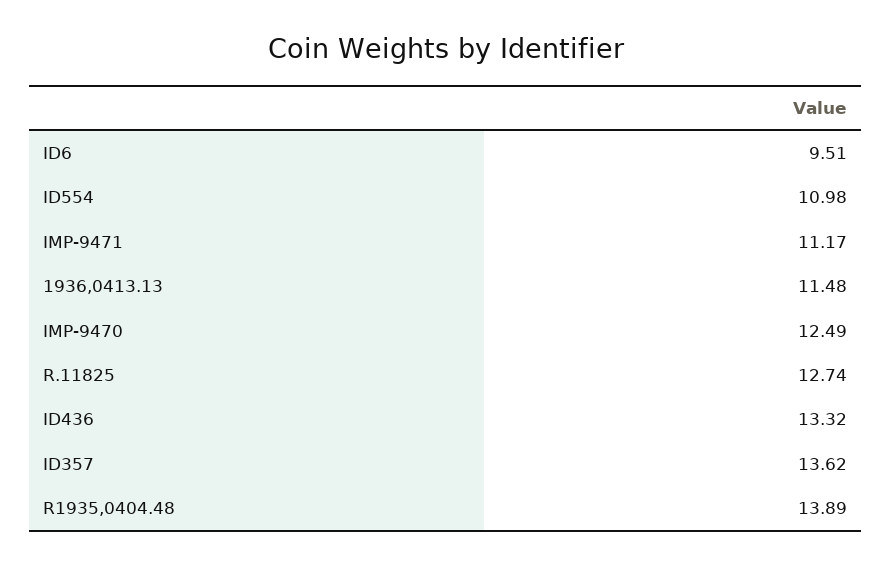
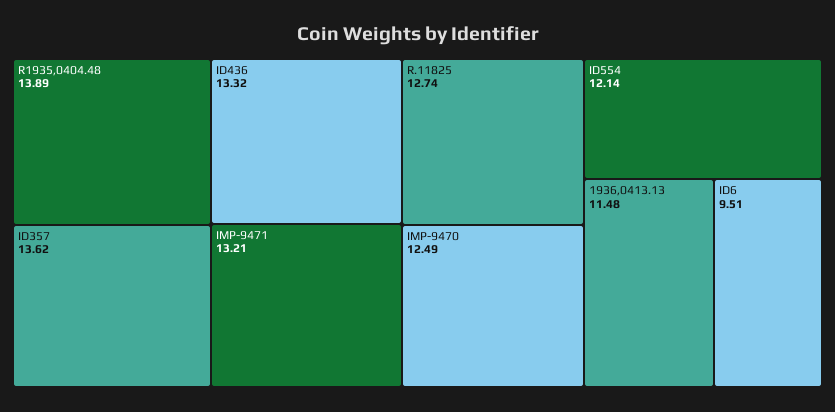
  {
    "ID6": 9.51,
-   "ID554": 10.98,
+   "ID554": 12.14,
-   "IMP-9471": 11.17,
+   "IMP-9471": 13.21,
    "1936,0413.13": 11.48,
    "IMP-9470": 12.49,
    "R.11825": 12.74,
    "ID436": 13.32,
    "ID357": 13.62,
    "R1935,0404.48": 13.89
  }

